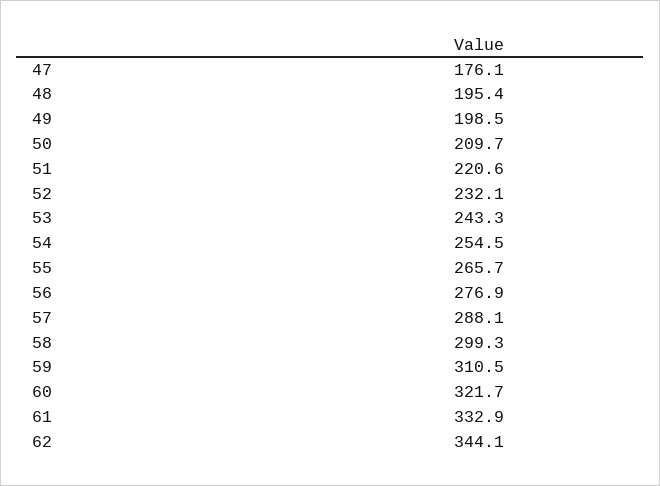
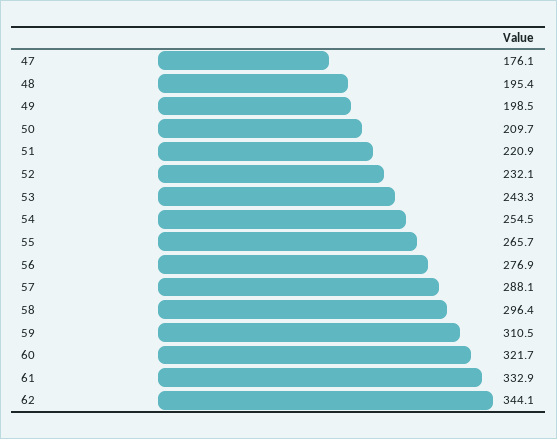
  {
    "47": 176.1,
    "48": 195.4,
    "49": 198.5,
    "50": 209.7,
-   "51": 220.6,
+   "51": 220.9,
    "52": 232.1,
    "53": 243.3,
    "54": 254.5,
    "55": 265.7,
    "56": 276.9,
    "57": 288.1,
-   "58": 299.3,
+   "58": 296.4,
    "59": 310.5,
    "60": 321.7,
    "61": 332.9,
    "62": 344.1
  }

